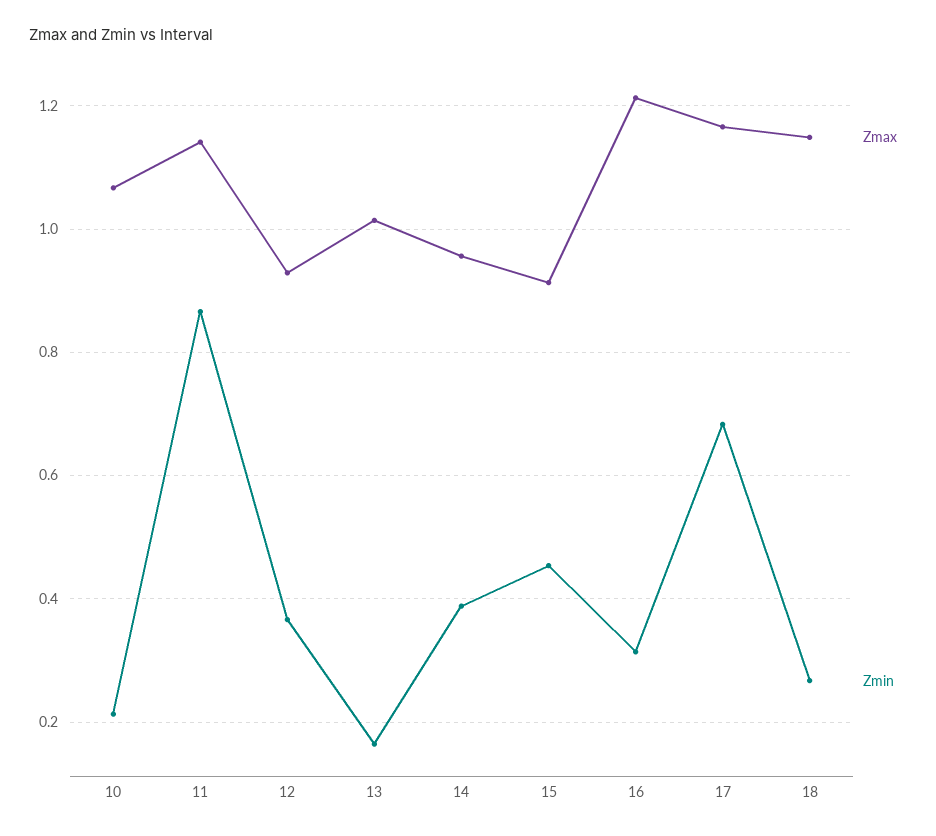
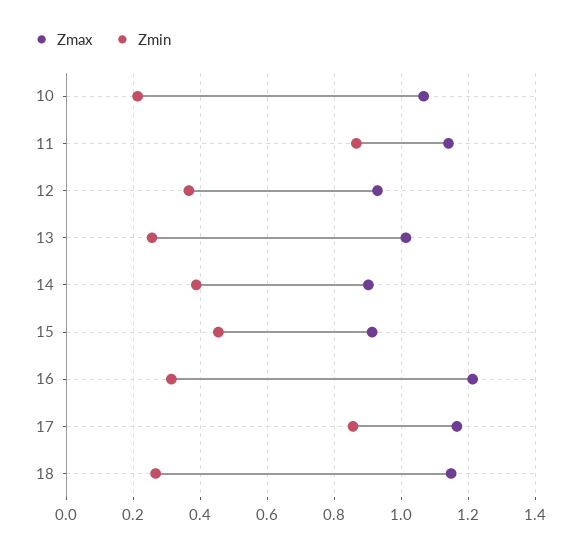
  {
    "Zmax": {
      "10": 1.06,
      "11": 1.14,
      "12": 0.92,
      "13": 1.02,
-     "14": 0.96,
+     "14": 0.9,
      "15": 0.92,
      "16": 1.22,
      "17": 1.16,
      "18": 1.14
    },
    "Zmin": {
      "10": 0.22,
      "11": 0.86,
      "12": 0.36,
-     "13": 0.16,
+     "13": 0.26,
      "14": 0.38,
      "15": 0.46,
      "16": 0.32,
-     "17": 0.68,
+     "17": 0.86,
      "18": 0.26
    }
  }

